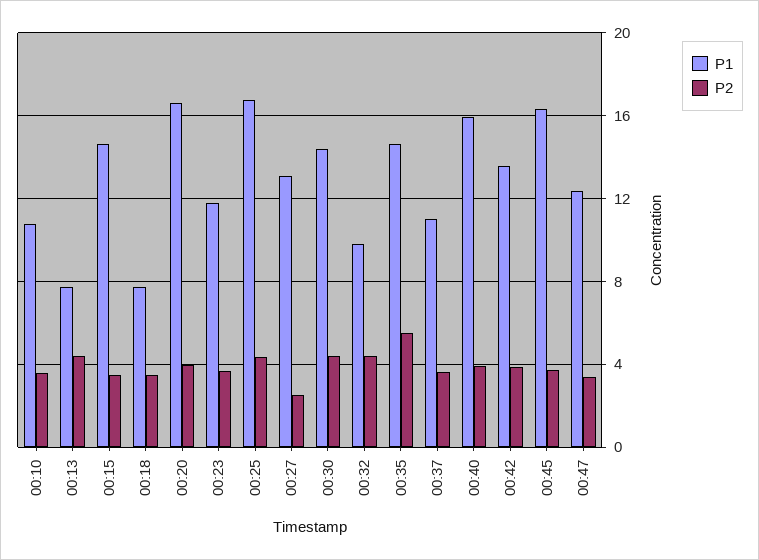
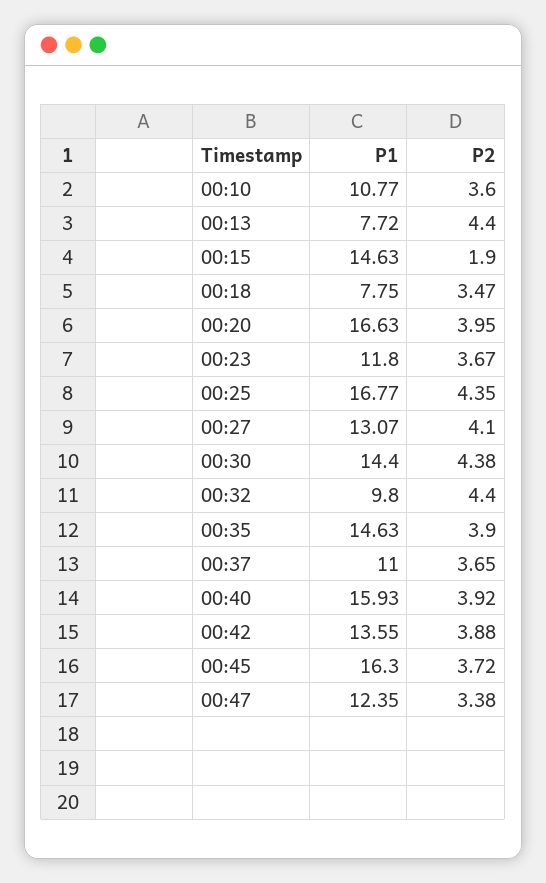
  {
    "P1": {
      "00:10": 10.77,
      "00:13": 7.72,
      "00:15": 14.63,
      "00:18": 7.75,
      "00:20": 16.63,
      "00:23": 11.8,
      "00:25": 16.77,
      "00:27": 13.07,
      "00:30": 14.4,
      "00:32": 9.8,
      "00:35": 14.63,
      "00:37": 11,
      "00:40": 15.93,
      "00:42": 13.55,
      "00:45": 16.3,
      "00:47": 12.35
    },
    "P2": {
      "00:10": 3.6,
      "00:13": 4.4,
-     "00:15": 3.5,
+     "00:15": 1.9,
      "00:18": 3.47,
      "00:20": 3.95,
      "00:23": 3.67,
      "00:25": 4.35,
-     "00:27": 2.5,
+     "00:27": 4.1,
      "00:30": 4.38,
      "00:32": 4.4,
-     "00:35": 5.5,
+     "00:35": 3.9,
      "00:37": 3.65,
      "00:40": 3.92,
      "00:42": 3.88,
      "00:45": 3.72,
      "00:47": 3.38
    }
  }

